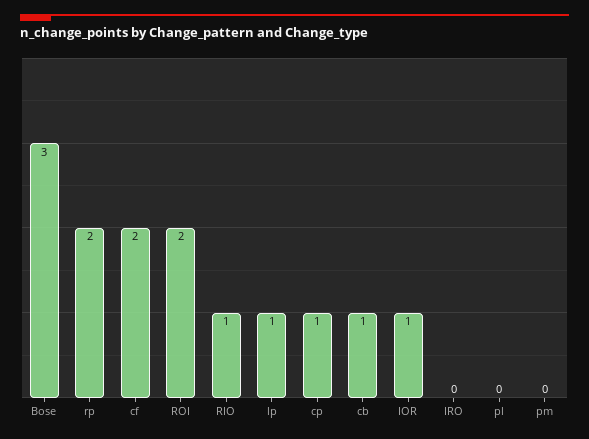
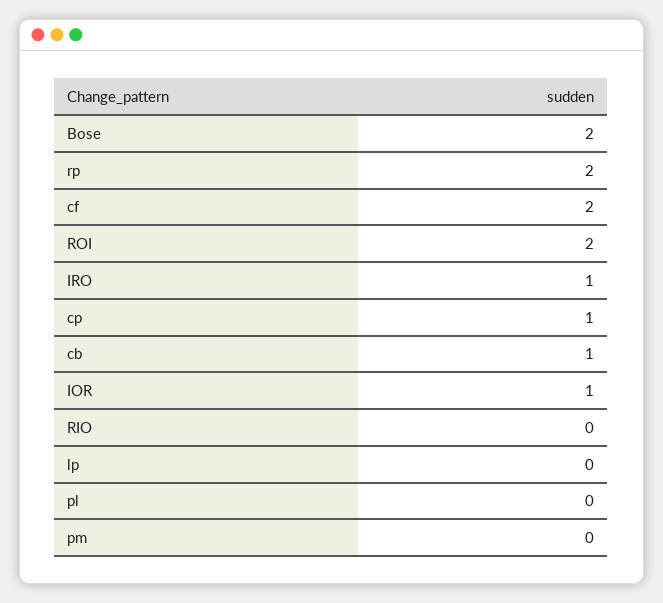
  {
-   "Bose": 3,
+   "Bose": 2,
    "rp": 2,
    "cf": 2,
    "ROI": 2,
-   "RIO": 1,
+   "RIO": 0,
-   "lp": 1,
+   "lp": 0,
    "cp": 1,
    "cb": 1,
    "IOR": 1,
-   "IRO": 0,
+   "IRO": 1,
    "pl": 0,
    "pm": 0
  }

